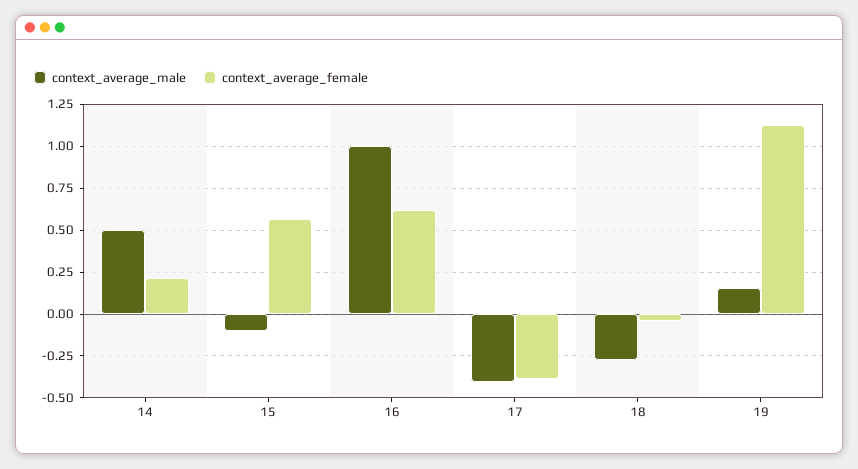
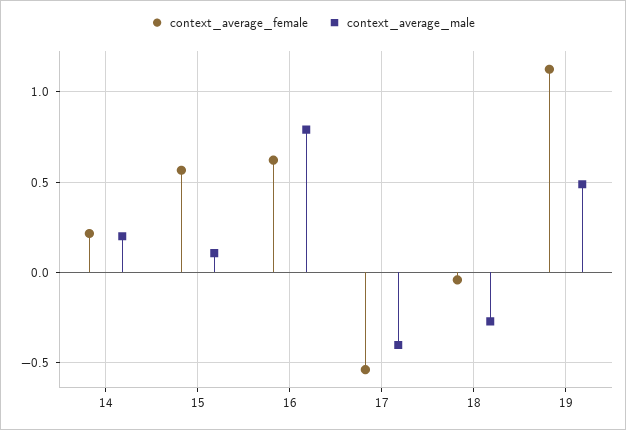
  {
    "context_average_male": {
-     "14": 0.5,
+     "14": 0.2,
-     "15": -0.1,
+     "15": 0.1,
-     "16": 1,
+     "16": 0.8,
      "17": -0.4,
      "18": -0.25,
-     "19": 0.15
+     "19": 0.5
    },
    "context_average_female": {
      "14": 0.2,
      "15": 0.55,
      "16": 0.6,
-     "17": -0.4,
+     "17": -0.55,
      "18": -0.05,
      "19": 1.15
    }
  }

